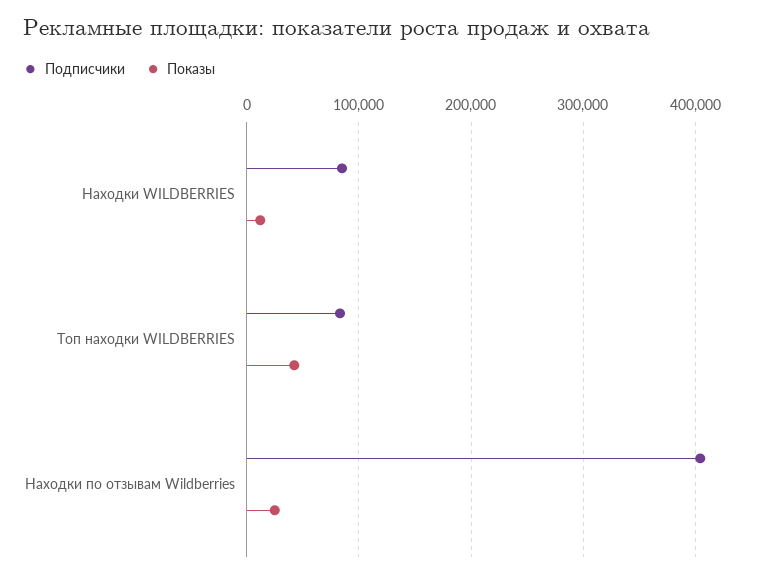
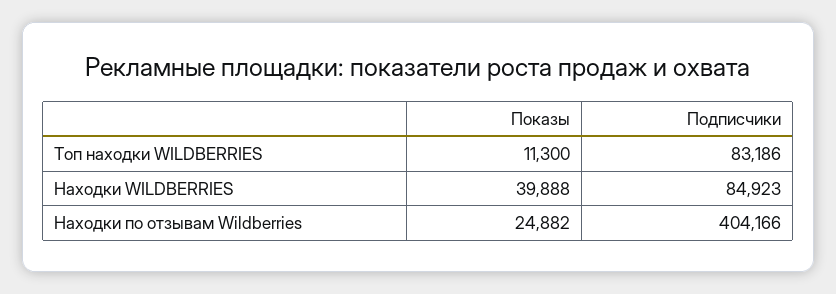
  {
    "Подписчики": {
      "Находки WILDBERRIES": 84923,
      "Топ находки WILDBERRIES": 83186,
      "Находки по отзывам Wildberries": 404166
    },
    "Показы": {
-     "Находки WILDBERRIES": 10000,
+     "Находки WILDBERRIES": 39888,
-     "Топ находки WILDBERRIES": 40000,
+     "Топ находки WILDBERRIES": 11300,
      "Находки по отзывам Wildberries": 24882
    }
  }

